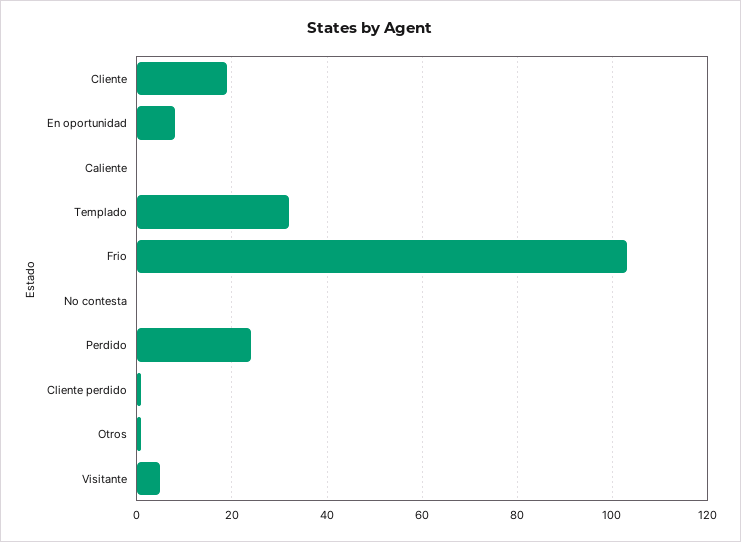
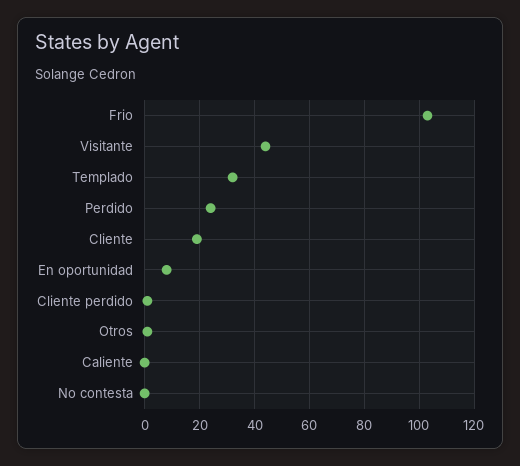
  {
    "Cliente": 20,
    "En oportunidad": 10,
    "Caliente": 0,
    "Templado": 30,
    "Frio": 105,
    "No contesta": 0,
    "Perdido": 25,
    "Cliente perdido": 0,
    "Otros": 0,
-   "Visitante": 5
+   "Visitante": 45
  }

